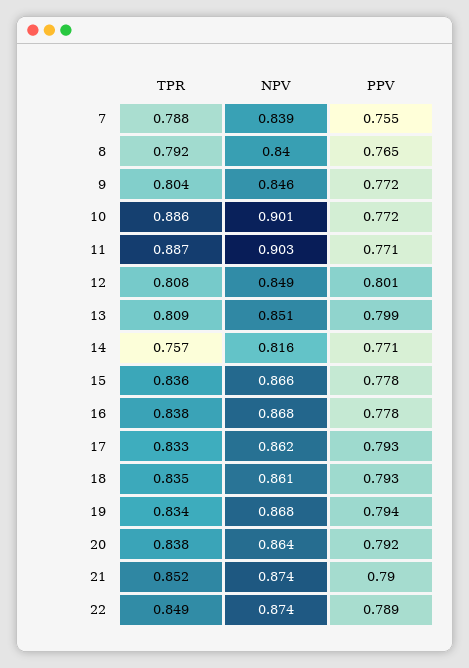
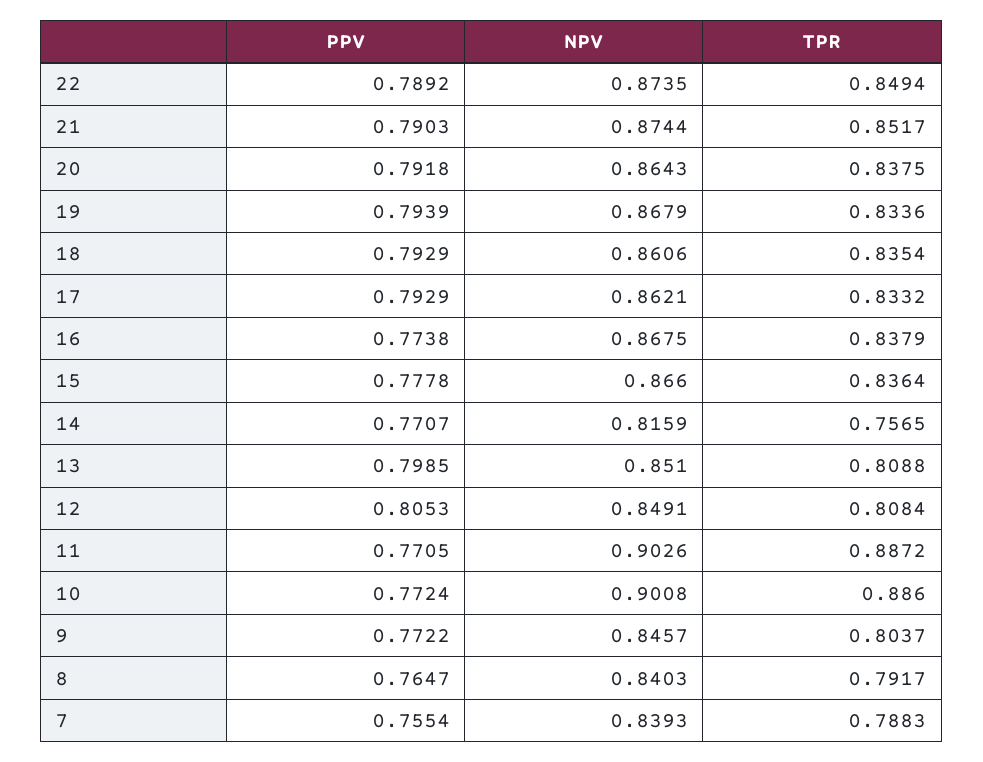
  {
    "TPR": {
      "7": 0.7883,
      "8": 0.7917,
      "9": 0.8037,
      "10": 0.886,
      "11": 0.8872,
      "12": 0.8084,
      "13": 0.8088,
      "14": 0.7565,
      "15": 0.8364,
      "16": 0.8379,
      "17": 0.8332,
      "18": 0.8354,
      "19": 0.8336,
      "20": 0.8375,
      "21": 0.8517,
      "22": 0.8494
    },
    "NPV": {
      "7": 0.8393,
      "8": 0.8403,
      "9": 0.8457,
      "10": 0.9008,
      "11": 0.9026,
      "12": 0.8491,
      "13": 0.851,
      "14": 0.8159,
      "15": 0.866,
      "16": 0.8675,
      "17": 0.8621,
      "18": 0.8606,
      "19": 0.8679,
      "20": 0.8643,
      "21": 0.8744,
      "22": 0.8735
    },
    "PPV": {
      "7": 0.7554,
      "8": 0.7647,
      "9": 0.7722,
      "10": 0.7724,
      "11": 0.7705,
-     "12": 0.801,
+     "12": 0.8053,
      "13": 0.7985,
      "14": 0.7707,
      "15": 0.7778,
-     "16": 0.778,
+     "16": 0.7738,
      "17": 0.7929,
      "18": 0.7929,
      "19": 0.7939,
      "20": 0.7918,
      "21": 0.7903,
      "22": 0.7892
    }
  }

